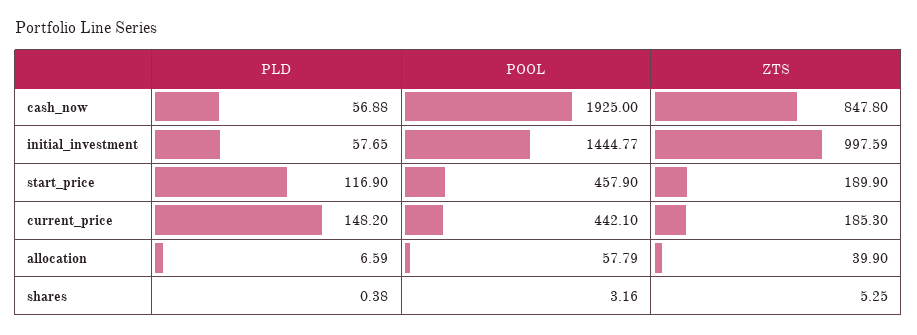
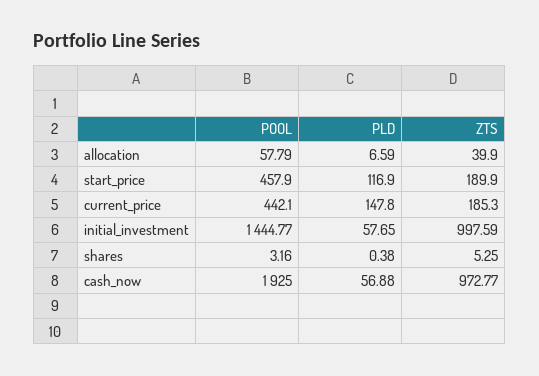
  {
    "PLD": {
      "cash_now": 56.88,
      "initial_investment": 57.65,
      "start_price": 116.9,
-     "current_price": 148.2,
+     "current_price": 147.8,
      "allocation": 6.59,
      "shares": 0.38
    },
    "POOL": {
      "cash_now": 1925,
      "initial_investment": 1444.77,
      "start_price": 457.9,
      "current_price": 442.1,
      "allocation": 57.79,
      "shares": 3.16
    },
    "ZTS": {
-     "cash_now": 847.8,
+     "cash_now": 972.77,
      "initial_investment": 997.59,
      "start_price": 189.9,
      "current_price": 185.3,
      "allocation": 39.9,
      "shares": 5.25
    }
  }

